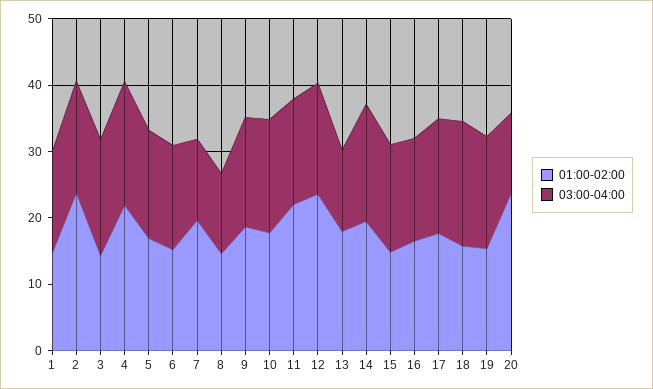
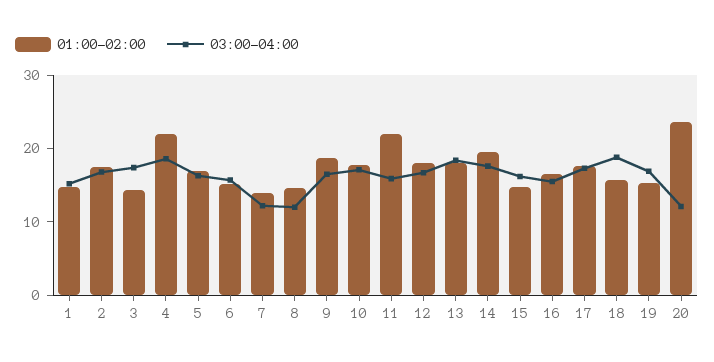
  {
    "01:00-02:00": {
      "1": 14,
-     "2": 24,
+     "2": 18,
      "3": 14,
      "4": 22,
      "5": 16,
      "6": 16,
-     "7": 20,
+     "7": 14,
      "8": 14,
      "9": 18,
      "10": 18,
      "11": 22,
-     "12": 24,
+     "12": 18,
      "13": 18,
      "14": 20,
      "15": 14,
      "16": 16,
      "17": 18,
      "18": 16,
      "19": 16,
      "20": 24
    },
    "03:00-04:00": {
      "1": 16,
      "2": 16,
      "3": 18,
      "4": 18,
      "5": 16,
      "6": 16,
      "7": 12,
      "8": 12,
      "9": 16,
      "10": 18,
      "11": 16,
      "12": 16,
-     "13": 12,
+     "13": 18,
      "14": 18,
      "15": 16,
      "16": 16,
      "17": 18,
      "18": 18,
      "19": 16,
      "20": 12
    }
  }

